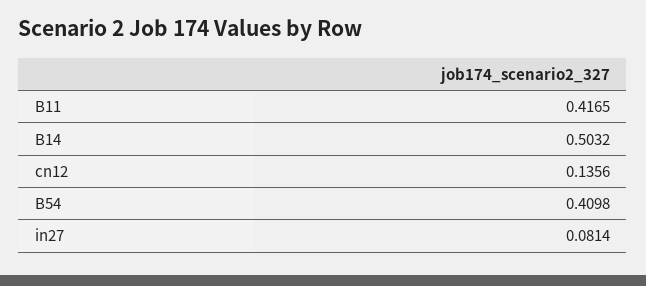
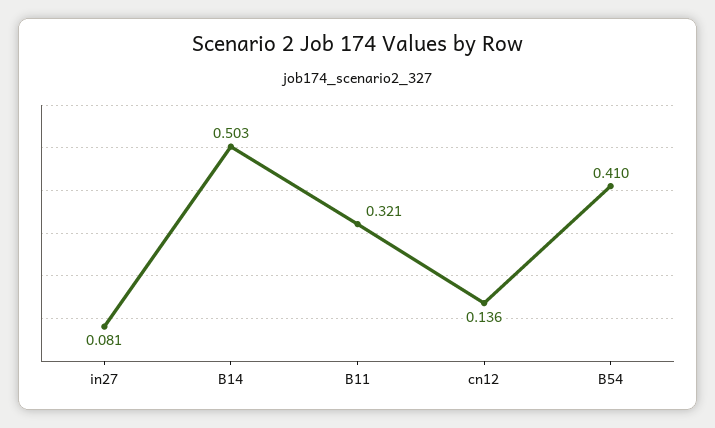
  {
-   "B11": 0.4165,
+   "B11": 0.321,
    "B14": 0.5032,
    "cn12": 0.1356,
    "B54": 0.4098,
    "in27": 0.0814
  }

